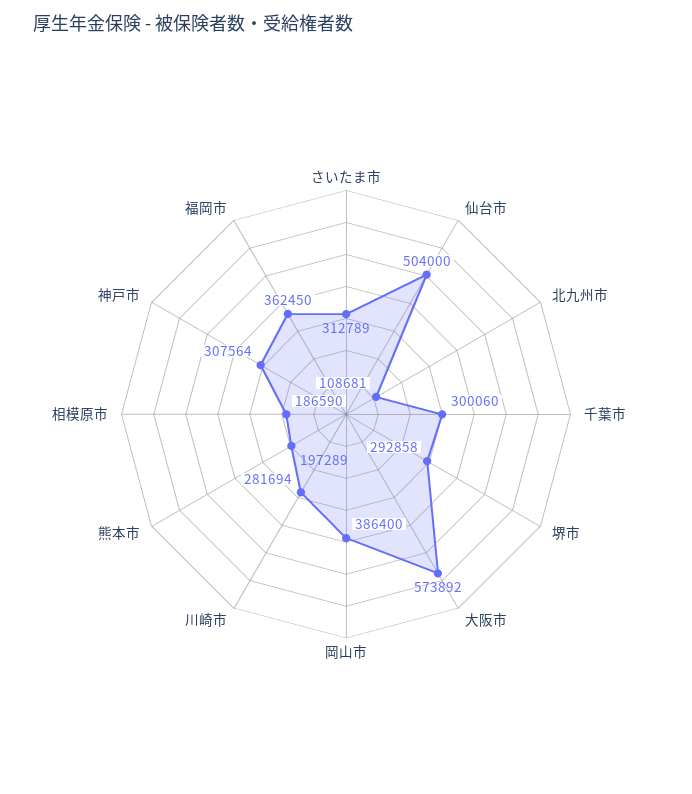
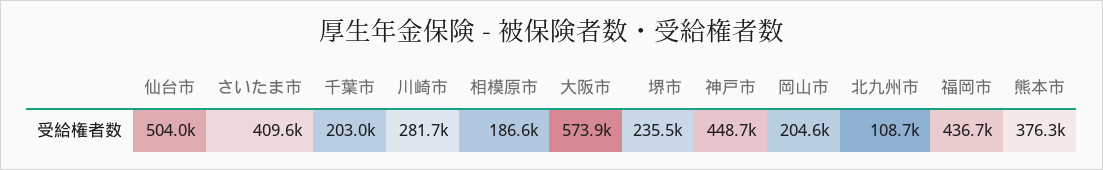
  {
-   "さいたま市": 312789,
+   "さいたま市": 409600,
    "仙台市": 504000,
    "北九州市": 108681,
-   "千葉市": 300060,
+   "千葉市": 203000,
-   "堺市": 292858,
+   "堺市": 235500,
    "大阪市": 573892,
-   "岡山市": 386400,
+   "岡山市": 204600,
    "川崎市": 281694,
-   "熊本市": 197289,
+   "熊本市": 376300,
    "相模原市": 186590,
-   "神戸市": 307564,
+   "神戸市": 448700,
-   "福岡市": 362450
+   "福岡市": 436700
  }

